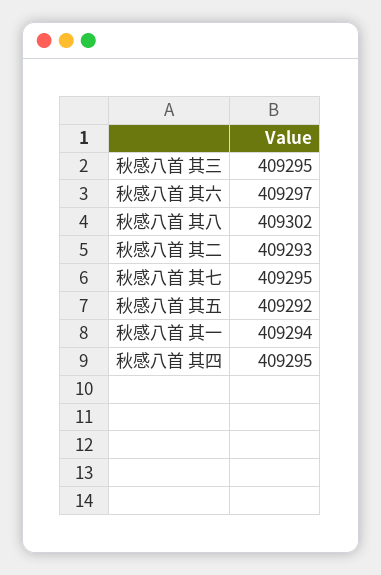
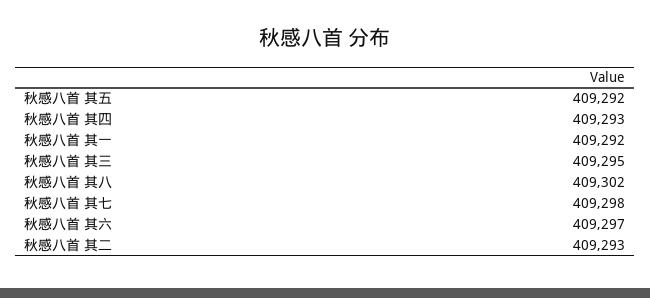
  {
    "秋感八首 其三": 409295,
    "秋感八首 其六": 409297,
    "秋感八首 其八": 409302,
    "秋感八首 其二": 409293,
-   "秋感八首 其七": 409295,
+   "秋感八首 其七": 409298,
    "秋感八首 其五": 409292,
-   "秋感八首 其一": 409294,
+   "秋感八首 其一": 409292,
-   "秋感八首 其四": 409295
+   "秋感八首 其四": 409293
  }

